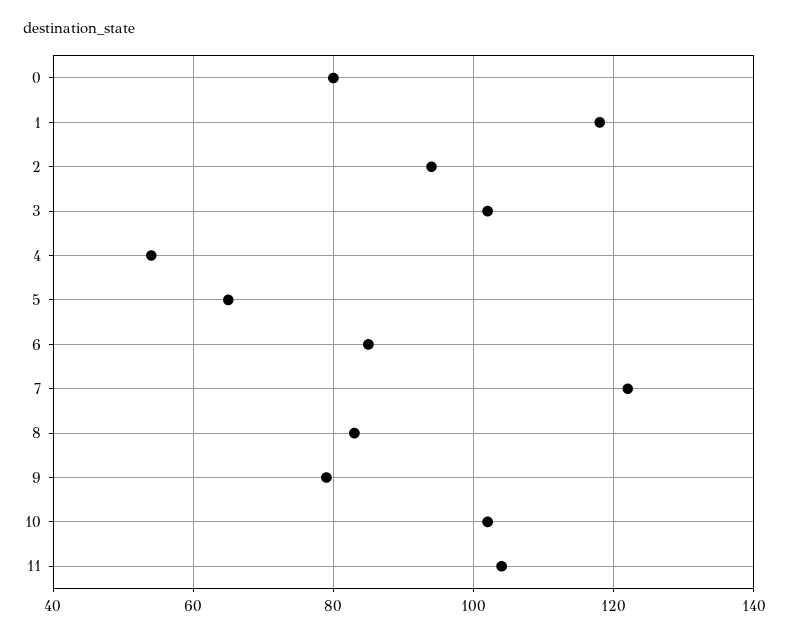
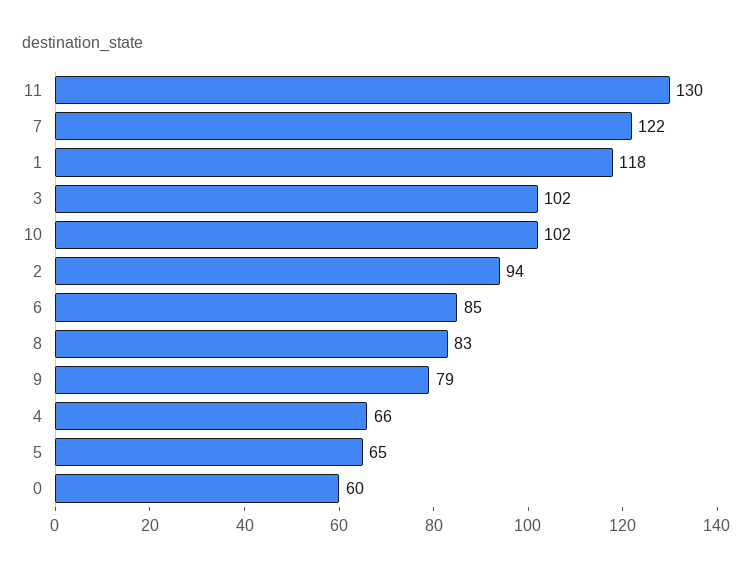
  {
-   "0": 80,
+   "0": 60,
    "1": 118,
    "2": 94,
    "3": 102,
-   "4": 55,
+   "4": 66,
    "5": 65,
    "6": 85,
    "7": 122,
    "8": 83,
    "9": 79,
    "10": 102,
-   "11": 105
+   "11": 130
  }

